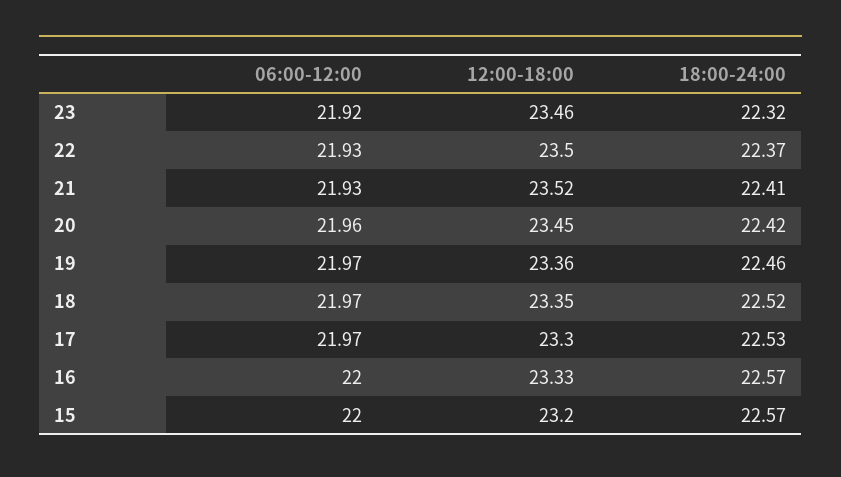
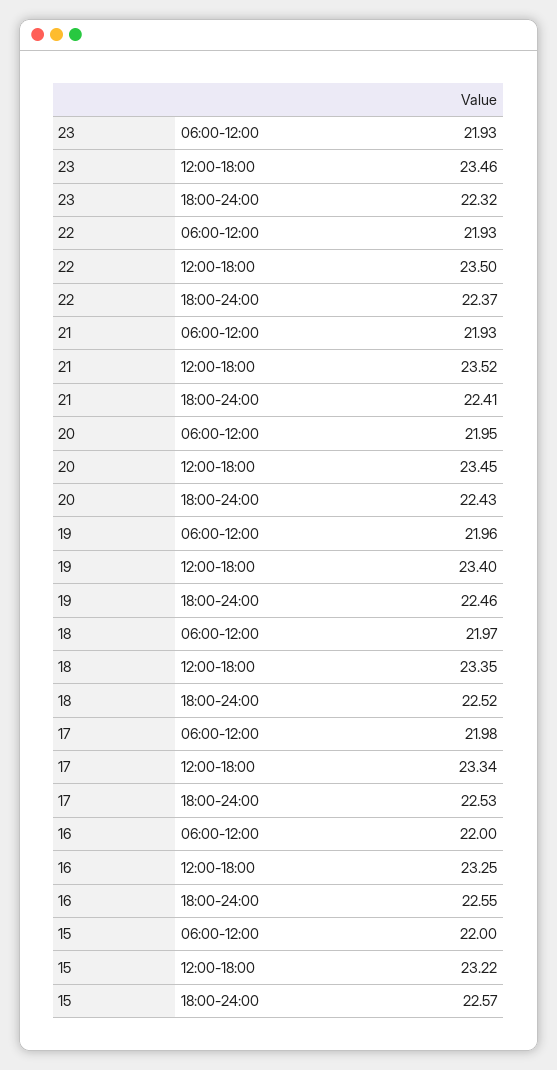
  {
    "06:00-12:00": {
-     "23": 21.92,
+     "23": 21.93,
      "22": 21.93,
      "21": 21.93,
-     "20": 21.96,
+     "20": 21.95,
-     "19": 21.97,
+     "19": 21.96,
      "18": 21.97,
-     "17": 21.97,
+     "17": 21.98,
      "16": 22,
      "15": 22
    },
    "12:00-18:00": {
      "23": 23.46,
      "22": 23.5,
      "21": 23.52,
      "20": 23.45,
-     "19": 23.36,
+     "19": 23.4,
      "18": 23.35,
-     "17": 23.3,
+     "17": 23.34,
-     "16": 23.33,
+     "16": 23.25,
-     "15": 23.2
+     "15": 23.22
    },
    "18:00-24:00": {
      "23": 22.32,
      "22": 22.37,
      "21": 22.41,
-     "20": 22.42,
+     "20": 22.43,
      "19": 22.46,
      "18": 22.52,
      "17": 22.53,
-     "16": 22.57,
+     "16": 22.55,
      "15": 22.57
    }
  }

